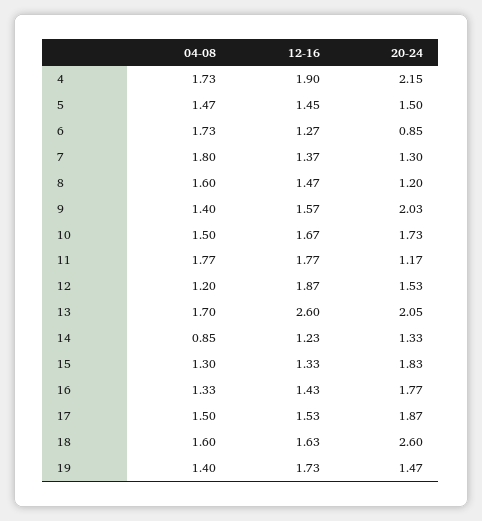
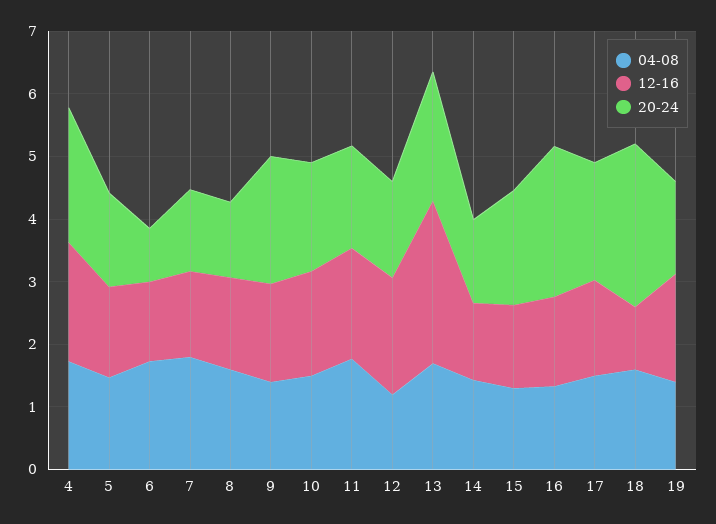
  {
    "04-08": {
      "4": 1.73,
      "5": 1.47,
      "6": 1.73,
      "7": 1.8,
      "8": 1.6,
      "9": 1.4,
      "10": 1.5,
      "11": 1.77,
      "12": 1.2,
      "13": 1.7,
-     "14": 0.85,
+     "14": 1.4,
      "15": 1.3,
      "16": 1.33,
      "17": 1.5,
      "18": 1.6,
      "19": 1.4
    },
    "12-16": {
      "4": 1.9,
      "5": 1.45,
      "6": 1.27,
      "7": 1.37,
      "8": 1.47,
      "9": 1.57,
      "10": 1.67,
      "11": 1.77,
      "12": 1.87,
      "13": 2.6,
      "14": 1.23,
      "15": 1.33,
      "16": 1.43,
      "17": 1.53,
-     "18": 1.63,
+     "18": 1,
      "19": 1.73
    },
    "20-24": {
      "4": 2.15,
      "5": 1.5,
      "6": 0.85,
      "7": 1.3,
      "8": 1.2,
      "9": 2.03,
      "10": 1.73,
-     "11": 1.17,
+     "11": 1.6,
      "12": 1.53,
      "13": 2.05,
      "14": 1.33,
      "15": 1.83,
-     "16": 1.77,
+     "16": 2.4,
      "17": 1.87,
      "18": 2.6,
      "19": 1.47
    }
  }

